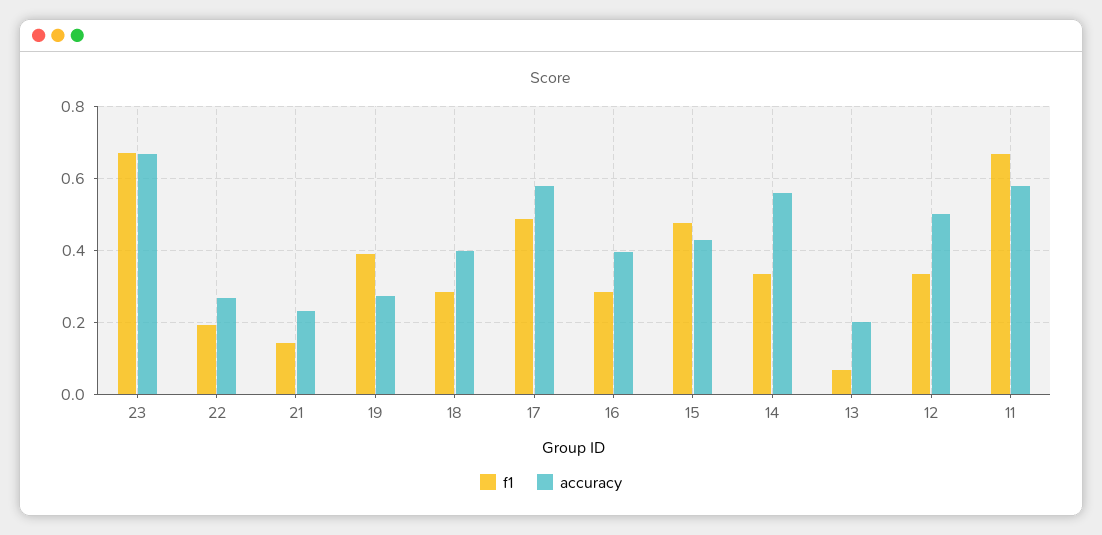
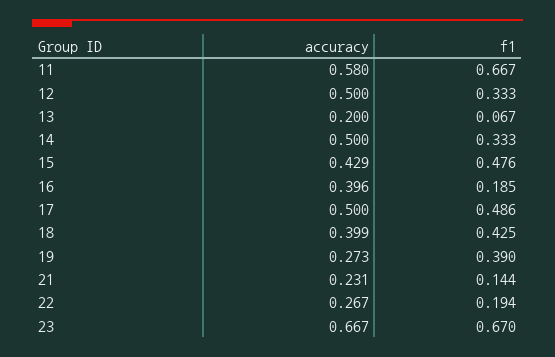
  {
    "f1": {
      "23": 0.67,
      "22": 0.194,
      "21": 0.144,
      "19": 0.39,
-     "18": 0.28,
+     "18": 0.425,
      "17": 0.486,
-     "16": 0.28,
+     "16": 0.185,
      "15": 0.476,
      "14": 0.333,
      "13": 0.067,
      "12": 0.333,
      "11": 0.667
    },
    "accuracy": {
      "23": 0.667,
      "22": 0.267,
      "21": 0.231,
      "19": 0.273,
      "18": 0.399,
-     "17": 0.58,
+     "17": 0.5,
      "16": 0.396,
      "15": 0.429,
-     "14": 0.56,
+     "14": 0.5,
      "13": 0.2,
      "12": 0.5,
      "11": 0.58
    }
  }

